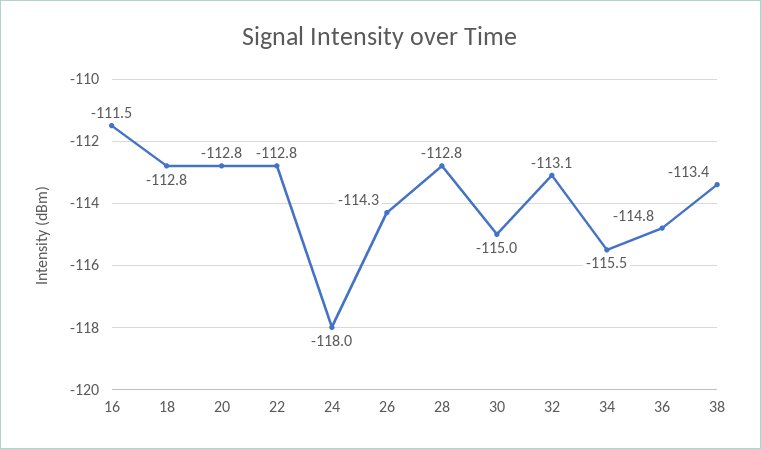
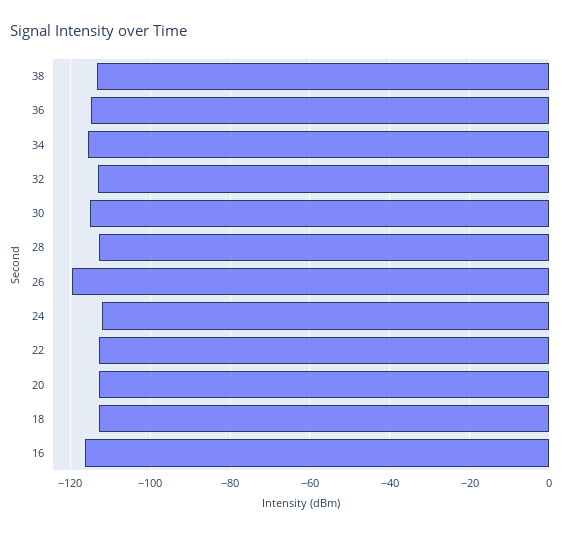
  {
-   "16": -111.5,
+   "16": -116,
    "18": -112.8,
    "20": -112.8,
    "22": -112.8,
-   "24": -118,
+   "24": -112,
-   "26": -114.3,
+   "26": -120,
    "28": -112.8,
    "30": -115,
    "32": -113.1,
    "34": -115.5,
    "36": -114.8,
    "38": -113.4
  }

